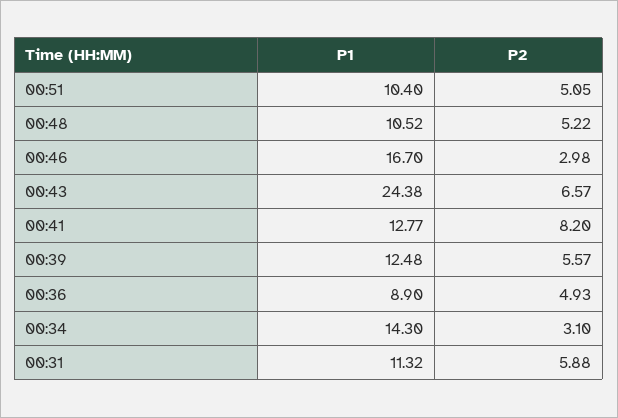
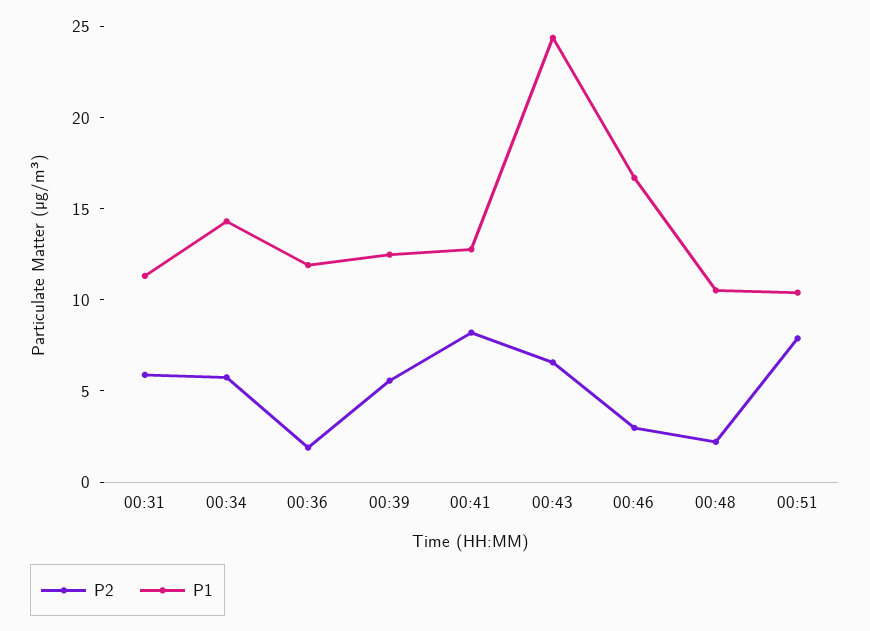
  {
    "P1": {
      "00:51": 10.4,
      "00:48": 10.52,
      "00:46": 16.7,
      "00:43": 24.38,
      "00:41": 12.77,
      "00:39": 12.48,
-     "00:36": 8.9,
+     "00:36": 12,
      "00:34": 14.3,
      "00:31": 11.32
    },
    "P2": {
-     "00:51": 5.05,
+     "00:51": 8,
-     "00:48": 5.22,
+     "00:48": 2,
      "00:46": 2.98,
      "00:43": 6.57,
      "00:41": 8.2,
      "00:39": 5.57,
-     "00:36": 4.93,
+     "00:36": 2,
-     "00:34": 3.1,
+     "00:34": 6,
      "00:31": 5.88
    }
  }

